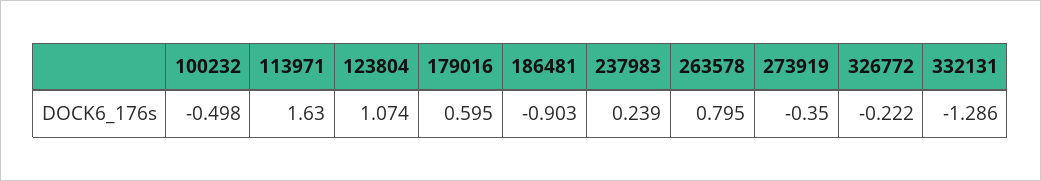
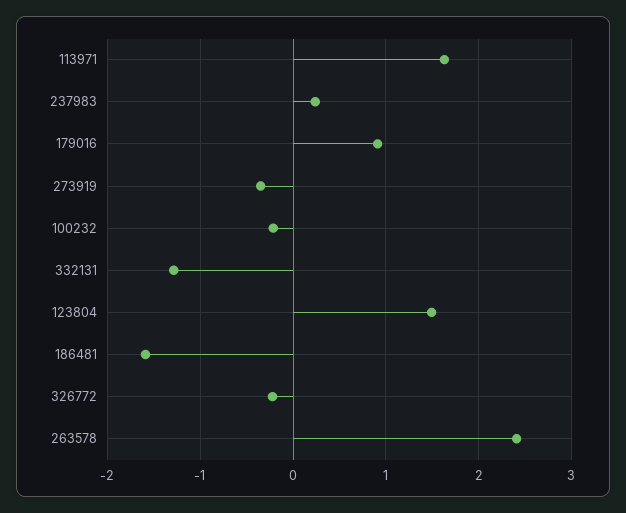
  {
-   "100232": -0.498,
+   "100232": -0.2,
    "113971": 1.63,
-   "123804": 1.074,
+   "123804": 1.5,
-   "179016": 0.595,
+   "179016": 0.9,
-   "186481": -0.903,
+   "186481": -1.6,
    "237983": 0.239,
-   "263578": 0.795,
+   "263578": 2.4,
    "273919": -0.35,
    "326772": -0.222,
    "332131": -1.286
  }

